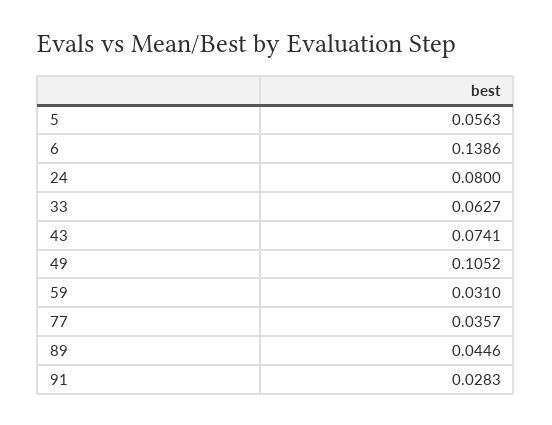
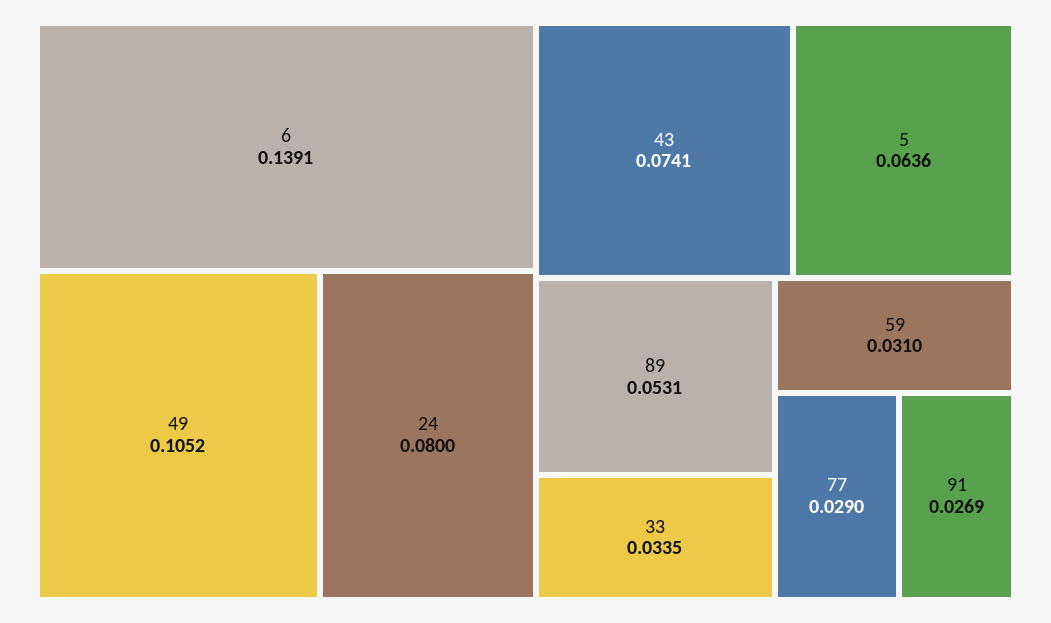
  {
-   "5": 0.0563,
+   "5": 0.0636,
-   "6": 0.1386,
+   "6": 0.1391,
    "24": 0.08,
-   "33": 0.0627,
+   "33": 0.0335,
    "43": 0.0741,
    "49": 0.1052,
    "59": 0.031,
-   "77": 0.0357,
+   "77": 0.029,
-   "89": 0.0446,
+   "89": 0.0531,
-   "91": 0.0283
+   "91": 0.0269
  }

